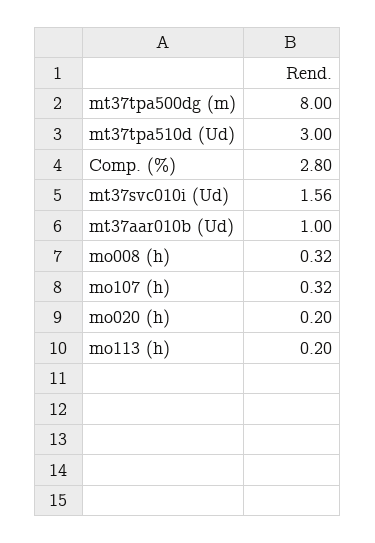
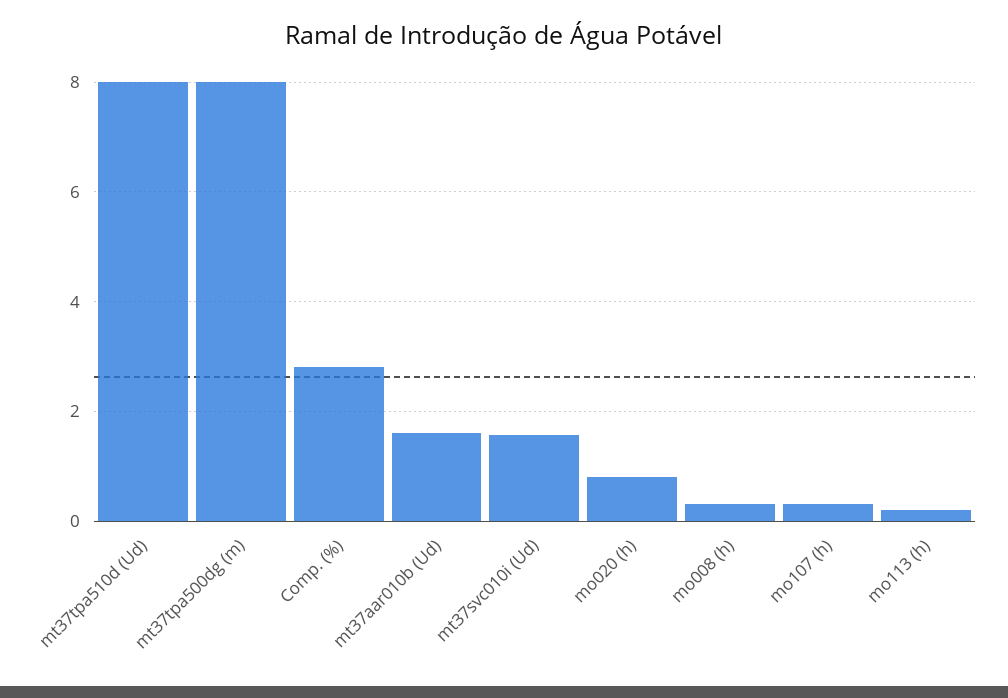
  {
    "mt37tpa500dg (m)": 8,
-   "mt37tpa510d (Ud)": 3,
+   "mt37tpa510d (Ud)": 8,
    "Comp. (%)": 2.8,
    "mt37svc010i (Ud)": 1.56,
-   "mt37aar010b (Ud)": 1,
+   "mt37aar010b (Ud)": 1.6,
    "mo008 (h)": 0.32,
    "mo107 (h)": 0.32,
-   "mo020 (h)": 0.2,
+   "mo020 (h)": 0.8,
    "mo113 (h)": 0.2
  }

